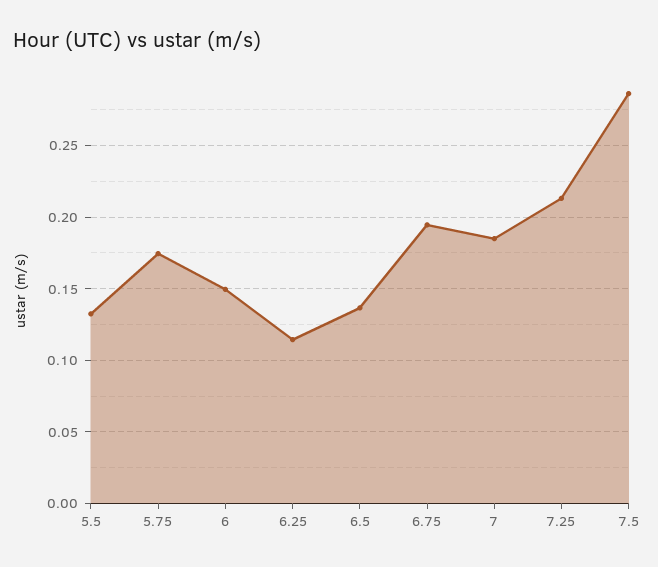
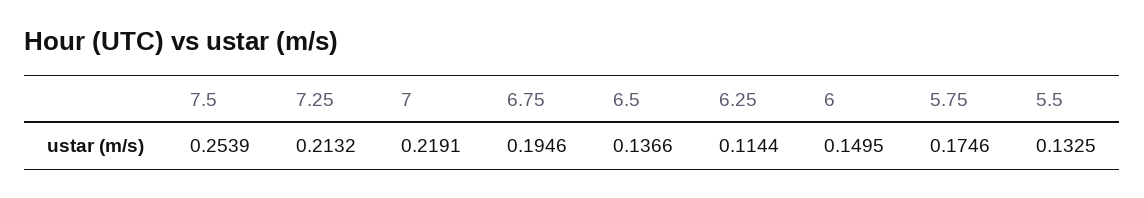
  {
    "5.5": 0.1325,
    "5.75": 0.1746,
    "6": 0.1495,
    "6.25": 0.1144,
    "6.5": 0.1366,
    "6.75": 0.1946,
-   "7": 0.185,
+   "7": 0.2191,
    "7.25": 0.2132,
-   "7.5": 0.285
+   "7.5": 0.2539
  }

